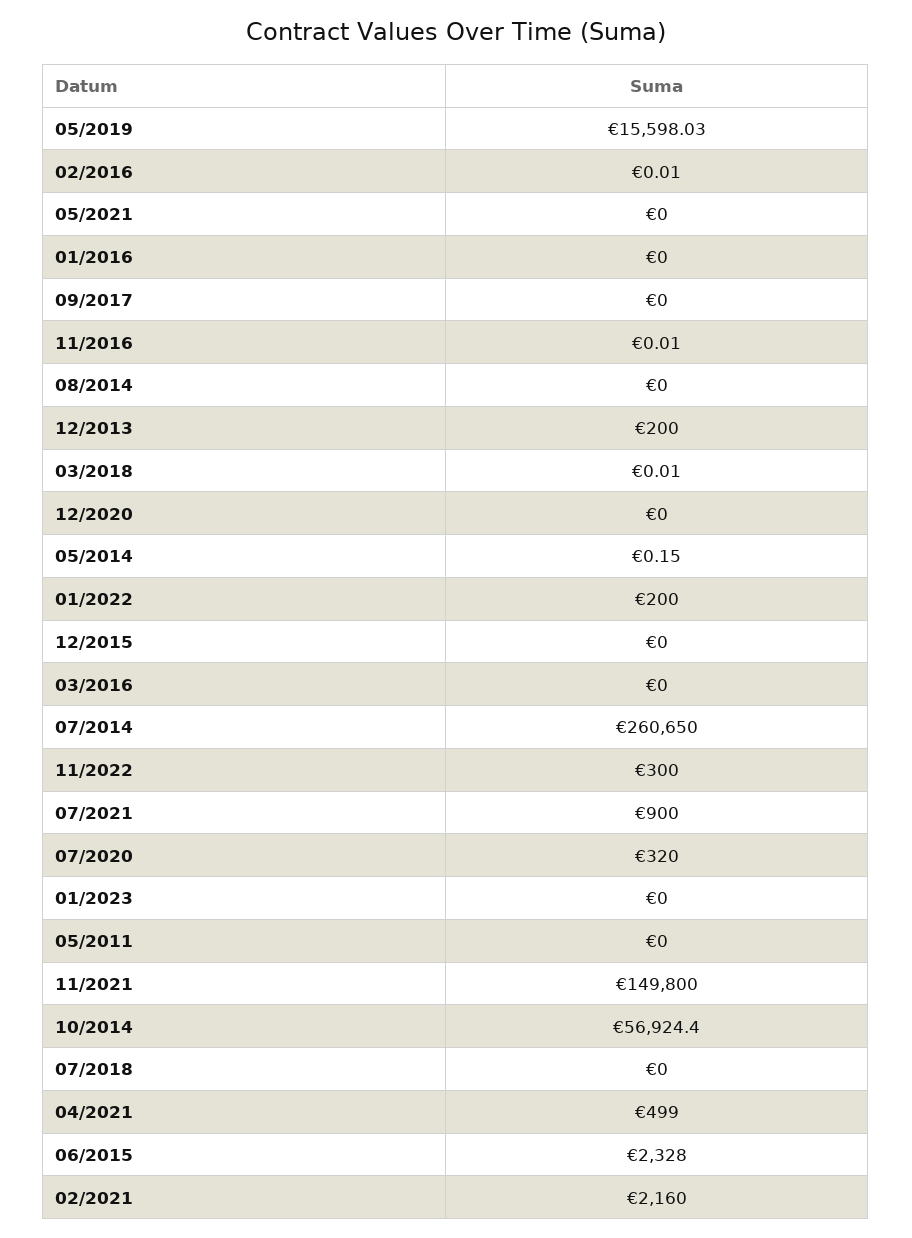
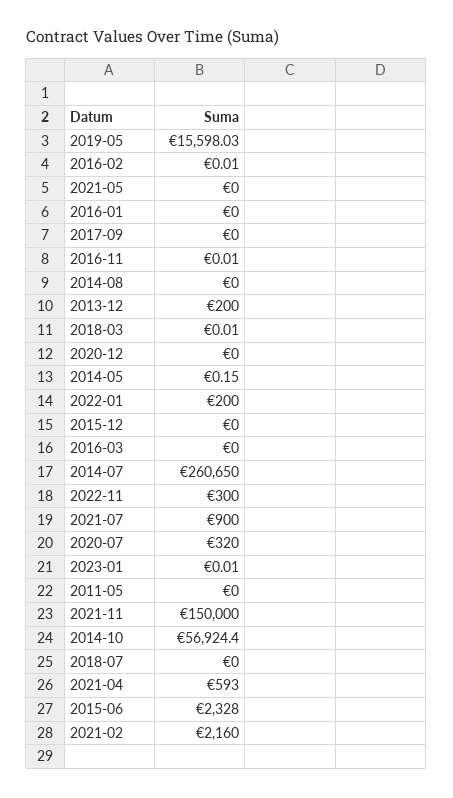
  {
    "05/2019": 15598.03,
    "02/2016": 0.01,
    "05/2021": 0,
    "01/2016": 0,
    "09/2017": 0,
    "11/2016": 0.01,
    "08/2014": 0,
    "12/2013": 200,
    "03/2018": 0.01,
    "12/2020": 0,
    "05/2014": 0.15,
    "01/2022": 200,
    "12/2015": 0,
    "03/2016": 0,
    "07/2014": 260650,
    "11/2022": 300,
    "07/2021": 900,
    "07/2020": 320,
-   "01/2023": 0,
+   "01/2023": 0.01,
    "05/2011": 0,
-   "11/2021": 149800,
+   "11/2021": 150000,
    "10/2014": 56924.4,
    "07/2018": 0,
-   "04/2021": 499,
+   "04/2021": 593,
    "06/2015": 2328,
    "02/2021": 2160
  }

